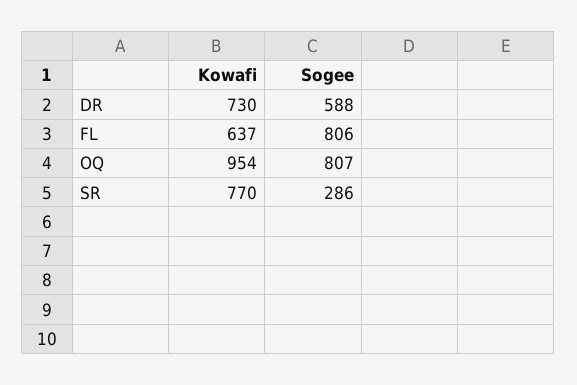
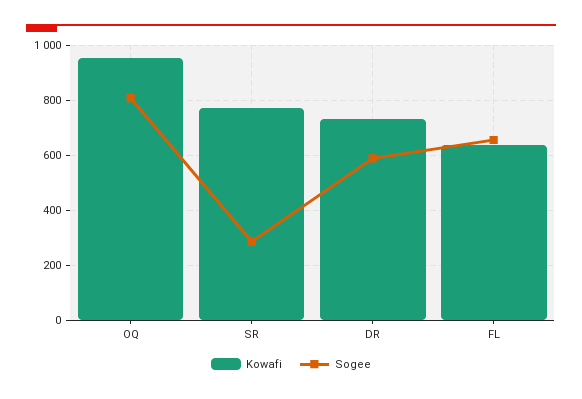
  {
    "Kowafi": {
      "DR": 730,
      "FL": 637,
      "OQ": 954,
      "SR": 770
    },
    "Sogee": {
      "DR": 588,
-     "FL": 806,
+     "FL": 650,
      "OQ": 807,
      "SR": 286
    }
  }

